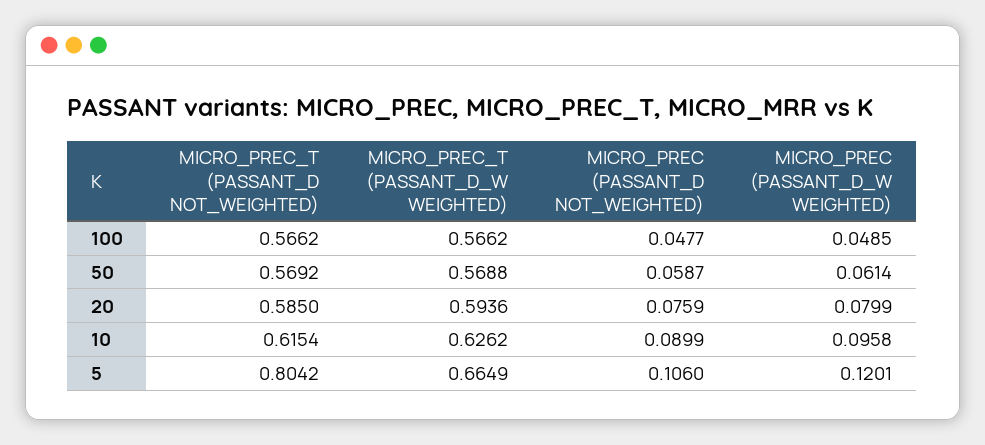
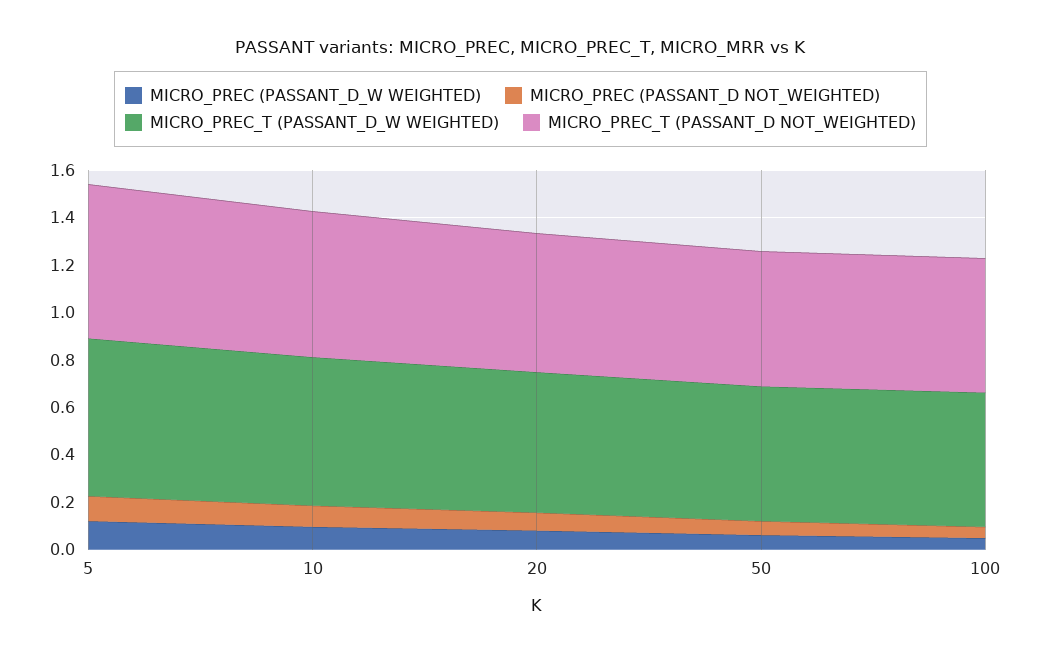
  {
    "MICRO_PREC_T (PASSANT_D NOT_WEIGHTED)": {
      "100": 0.5662,
      "50": 0.5692,
      "20": 0.585,
      "10": 0.6154,
-     "5": 0.8042
+     "5": 0.65
    },
    "MICRO_PREC_T (PASSANT_D_W WEIGHTED)": {
      "100": 0.5662,
      "50": 0.5688,
      "20": 0.5936,
      "10": 0.6262,
      "5": 0.6649
    },
    "MICRO_PREC (PASSANT_D NOT_WEIGHTED)": {
      "100": 0.0477,
      "50": 0.0587,
      "20": 0.0759,
      "10": 0.0899,
      "5": 0.106
    },
    "MICRO_PREC (PASSANT_D_W WEIGHTED)": {
      "100": 0.0485,
      "50": 0.0614,
      "20": 0.0799,
      "10": 0.0958,
      "5": 0.1201
    }
  }

